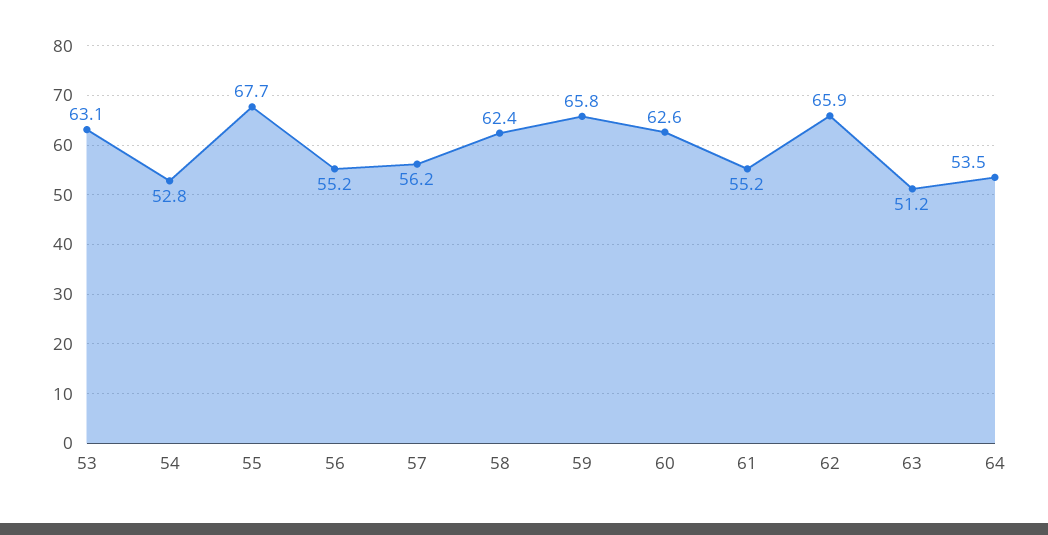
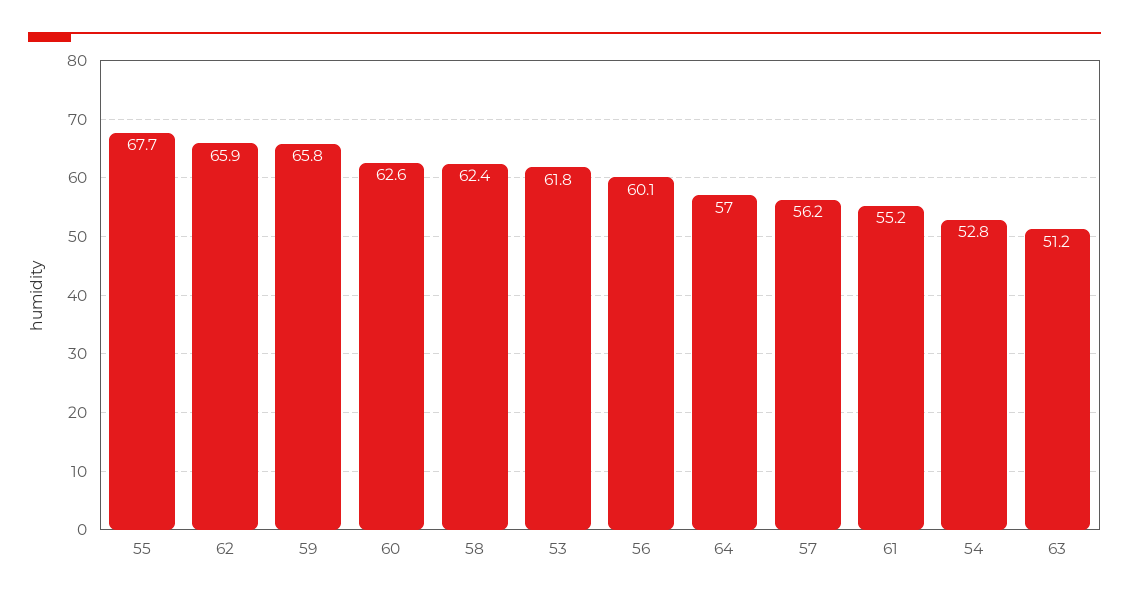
  {
-   "53": 63.1,
+   "53": 61.8,
    "54": 52.8,
    "55": 67.7,
-   "56": 55.2,
+   "56": 60.1,
    "57": 56.2,
    "58": 62.4,
    "59": 65.8,
    "60": 62.6,
    "61": 55.2,
    "62": 65.9,
    "63": 51.2,
-   "64": 53.5
+   "64": 57
  }

